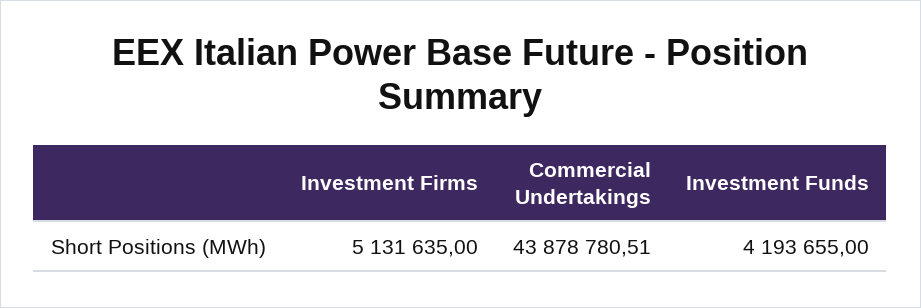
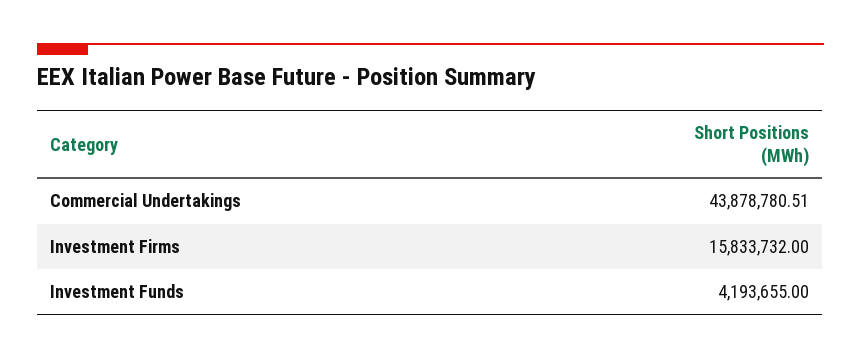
  {
-   "Investment Firms": 5131635,
+   "Investment Firms": 15833732,
    "Commercial Undertakings": 43878780.51,
    "Investment Funds": 4193655
  }

